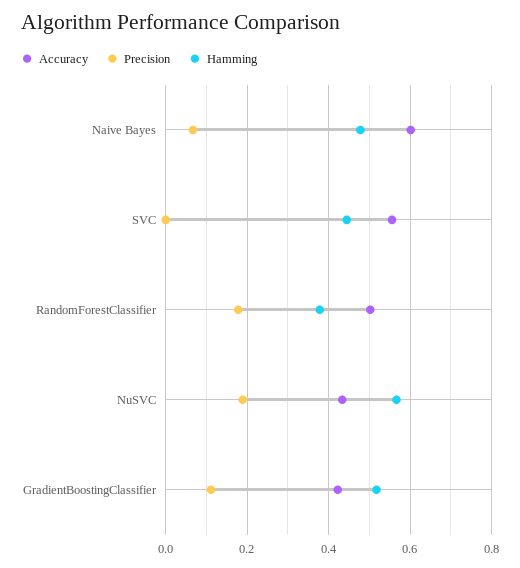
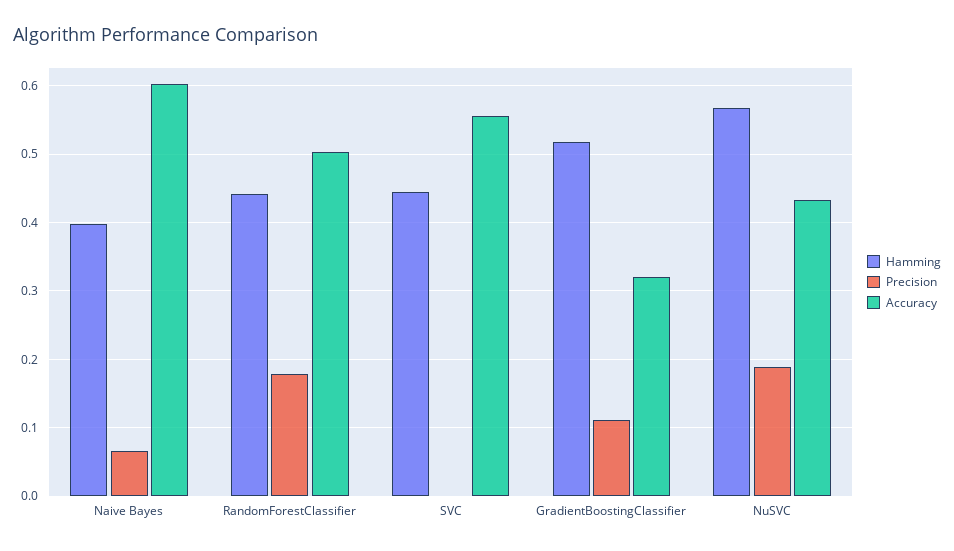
  {
    "Accuracy": {
      "Naive Bayes": 0.6,
      "SVC": 0.56,
      "RandomForestClassifier": 0.5,
      "NuSVC": 0.43,
-     "GradientBoostingClassifier": 0.42
+     "GradientBoostingClassifier": 0.32
    },
    "Precision": {
      "Naive Bayes": 0.07,
      "SVC": 0,
      "RandomForestClassifier": 0.18,
      "NuSVC": 0.19,
      "GradientBoostingClassifier": 0.11
    },
    "Hamming": {
-     "Naive Bayes": 0.48,
+     "Naive Bayes": 0.4,
      "SVC": 0.44,
-     "RandomForestClassifier": 0.38,
+     "RandomForestClassifier": 0.44,
      "NuSVC": 0.57,
      "GradientBoostingClassifier": 0.52
    }
  }

